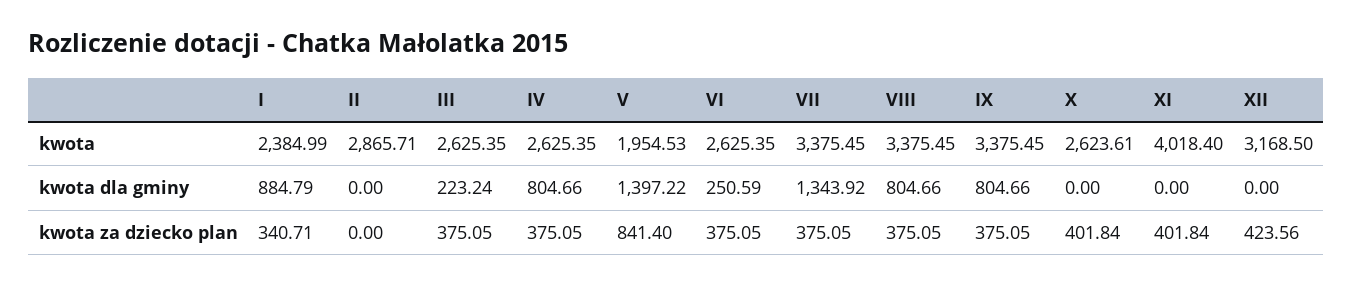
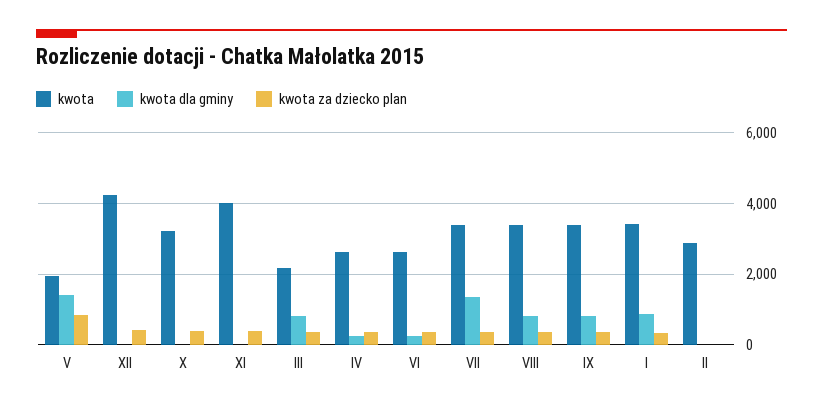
  {
    "kwota": {
-     "I": 2384.99,
+     "I": 3400,
      "II": 2865.71,
-     "III": 2625.35,
+     "III": 2200,
      "IV": 2625.35,
      "V": 1954.53,
      "VI": 2625.35,
      "VII": 3375.45,
      "VIII": 3375.45,
      "IX": 3375.45,
-     "X": 2623.61,
+     "X": 3200,
      "XI": 4018.4,
-     "XII": 3168.5
+     "XII": 4200
    },
    "kwota dla gminy": {
      "I": 884.79,
      "II": 0,
-     "III": 223.24,
+     "III": 800,
-     "IV": 804.66,
+     "IV": 200,
      "V": 1397.22,
      "VI": 250.59,
      "VII": 1343.92,
      "VIII": 804.66,
      "IX": 804.66,
      "X": 0,
      "XI": 0,
      "XII": 0
    },
    "kwota za dziecko plan": {
      "I": 340.71,
      "II": 0,
      "III": 375.05,
      "IV": 375.05,
      "V": 841.4,
      "VI": 375.05,
      "VII": 375.05,
      "VIII": 375.05,
      "IX": 375.05,
      "X": 401.84,
      "XI": 401.84,
      "XII": 423.56
    }
  }

